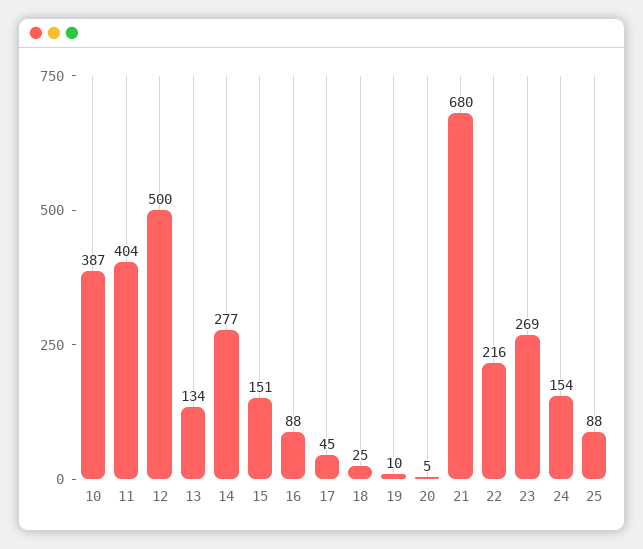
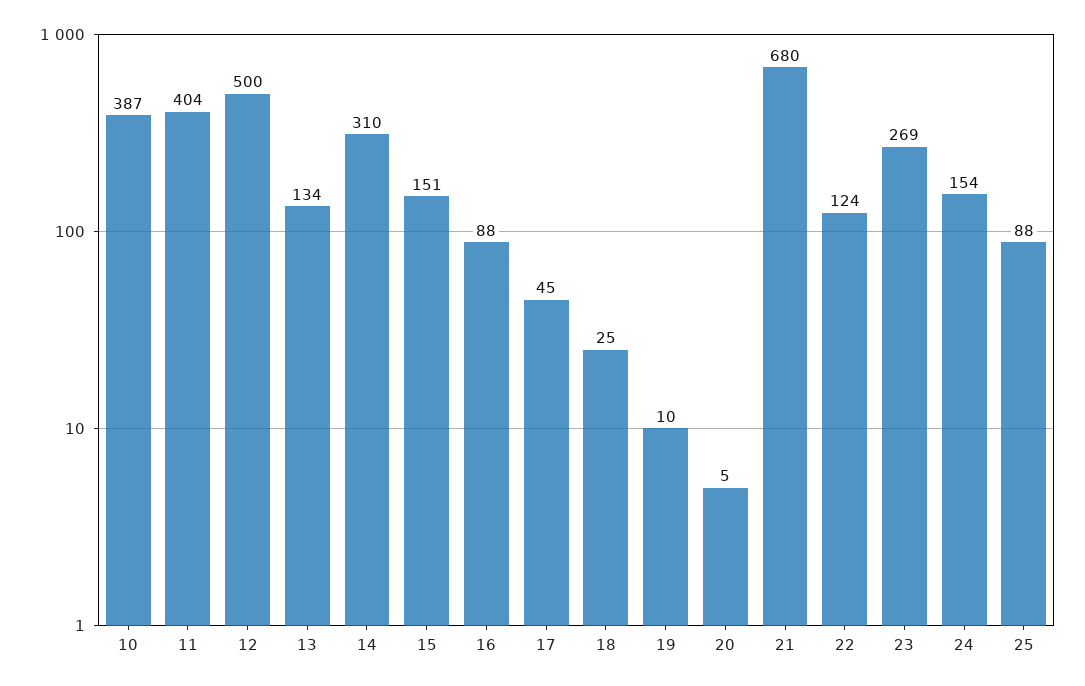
  {
    "10": 387,
    "11": 404,
    "12": 500,
    "13": 134,
-   "14": 277,
+   "14": 310,
    "15": 151,
    "16": 88,
    "17": 45,
    "18": 25,
    "19": 10,
    "20": 5,
    "21": 680,
-   "22": 216,
+   "22": 124,
    "23": 269,
    "24": 154,
    "25": 88
  }

